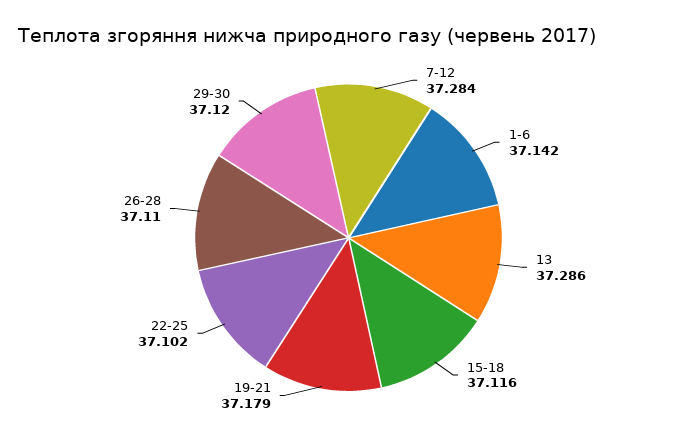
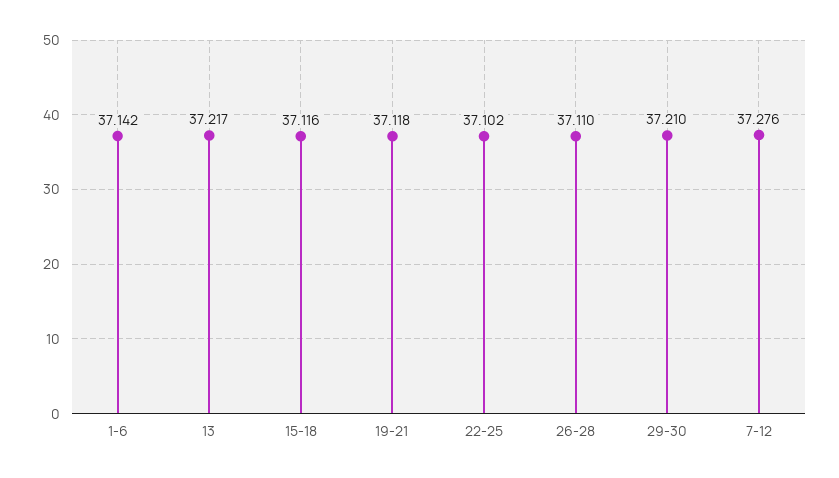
  {
-   "7-12": 37.284,
+   "7-12": 37.276,
    "1-6": 37.142,
-   "13": 37.286,
+   "13": 37.217,
    "15-18": 37.116,
-   "19-21": 37.179,
+   "19-21": 37.118,
    "22-25": 37.102,
    "26-28": 37.11,
-   "29-30": 37.12
+   "29-30": 37.21
  }

